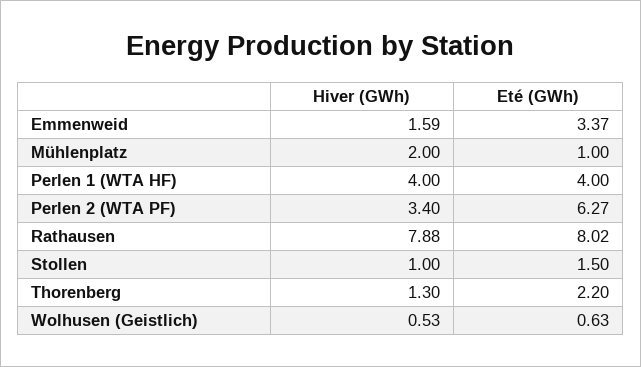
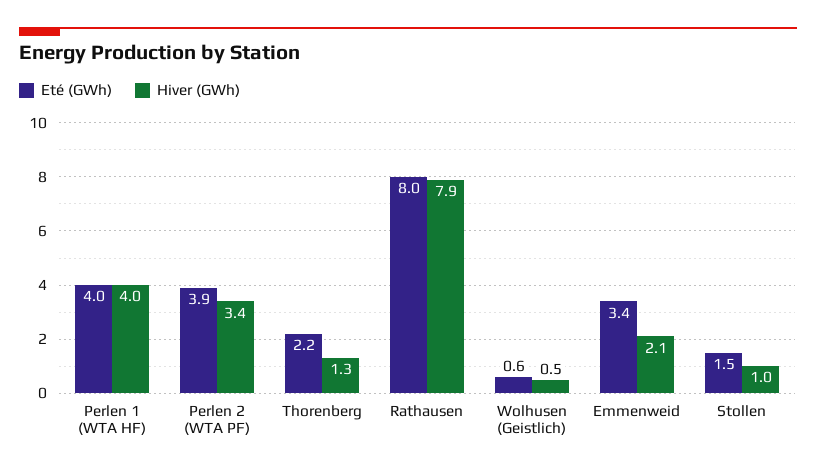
  {
    "Hiver (GWh)": {
-     "Emmenweid": 1.59,
+     "Emmenweid": 2.1,
-     "Mühlenplatz": 2,
      "Perlen 1 (WTA HF)": 4,
      "Perlen 2 (WTA PF)": 3.4,
      "Rathausen": 7.88,
      "Stollen": 1,
      "Thorenberg": 1.3,
      "Wolhusen (Geistlich)": 0.53
    },
    "Eté (GWh)": {
      "Emmenweid": 3.37,
-     "Mühlenplatz": 1,
      "Perlen 1 (WTA HF)": 4,
-     "Perlen 2 (WTA PF)": 6.27,
+     "Perlen 2 (WTA PF)": 3.9,
      "Rathausen": 8.02,
      "Stollen": 1.5,
      "Thorenberg": 2.2,
      "Wolhusen (Geistlich)": 0.63
    }
  }

